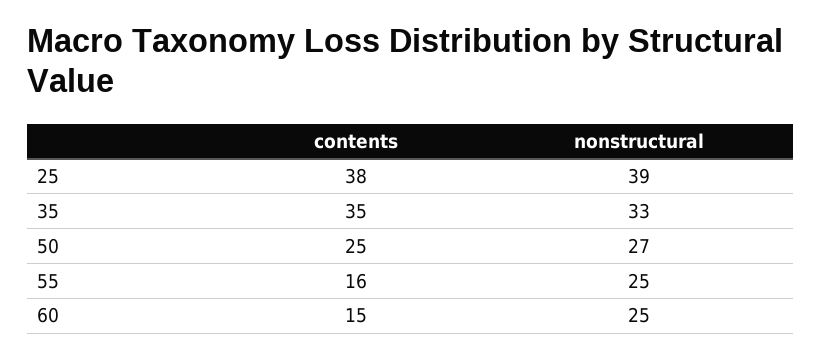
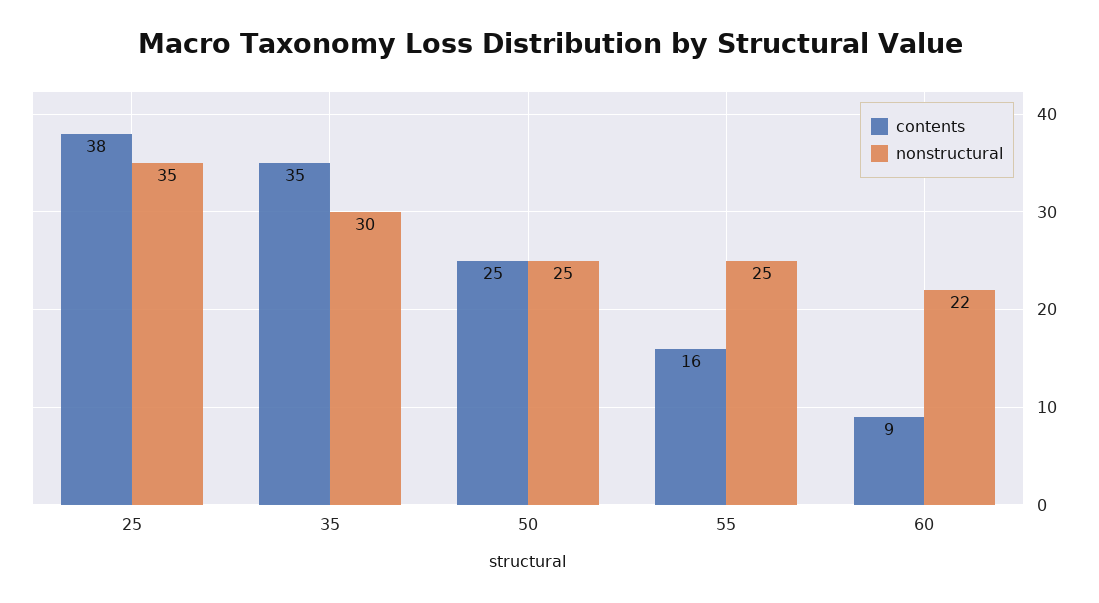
  {
    "contents": {
      "25": 38,
      "35": 35,
      "50": 25,
      "55": 16,
-     "60": 15
+     "60": 9
    },
    "nonstructural": {
-     "25": 39,
+     "25": 35,
-     "35": 33,
+     "35": 30,
-     "50": 27,
+     "50": 25,
      "55": 25,
-     "60": 25
+     "60": 22
    }
  }

